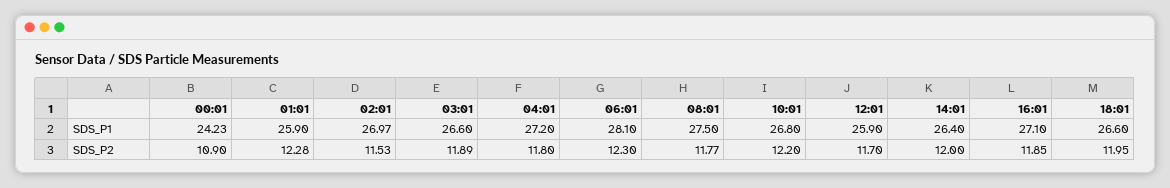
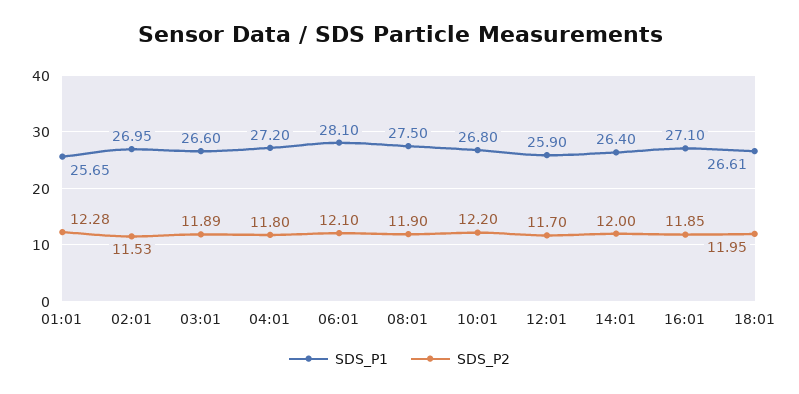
  {
    "SDS_P1": {
-     "00:01": 24.23,
-     "01:01": 25.9,
+     "01:01": 25.65,
-     "02:01": 26.97,
+     "02:01": 26.95,
      "03:01": 26.6,
      "04:01": 27.2,
      "06:01": 28.1,
      "08:01": 27.5,
      "10:01": 26.8,
      "12:01": 25.9,
      "14:01": 26.4,
      "16:01": 27.1,
-     "18:01": 26.6
+     "18:01": 26.61
    },
    "SDS_P2": {
-     "00:01": 10.9,
      "01:01": 12.28,
      "02:01": 11.53,
      "03:01": 11.89,
      "04:01": 11.8,
-     "06:01": 12.3,
+     "06:01": 12.1,
-     "08:01": 11.77,
+     "08:01": 11.9,
      "10:01": 12.2,
      "12:01": 11.7,
      "14:01": 12,
      "16:01": 11.85,
      "18:01": 11.95
    }
  }

